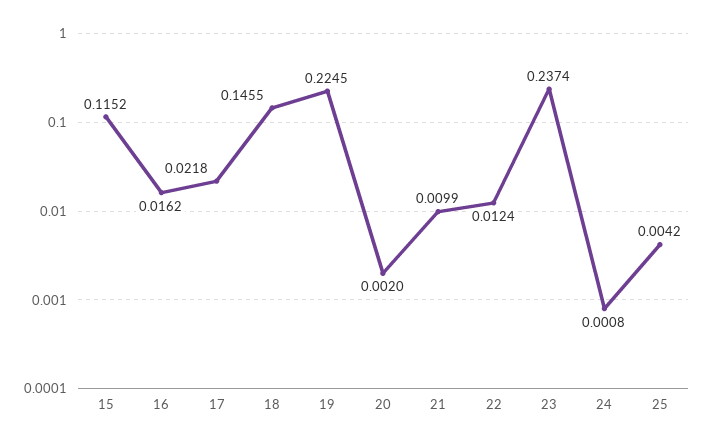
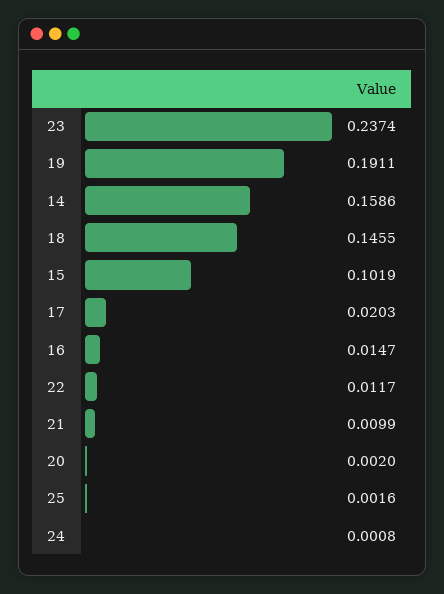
  {
-   "15": 0.1152,
+   "15": 0.1019,
-   "16": 0.0162,
+   "16": 0.0147,
-   "17": 0.0218,
+   "17": 0.0203,
    "18": 0.1455,
-   "19": 0.2245,
+   "19": 0.1911,
    "20": 0.002,
    "21": 0.0099,
-   "22": 0.0124,
+   "22": 0.0117,
    "23": 0.2374,
    "24": 0.0008,
-   "25": 0.0042
+   "25": 0.0016,
+   "14": 0.1586
  }

